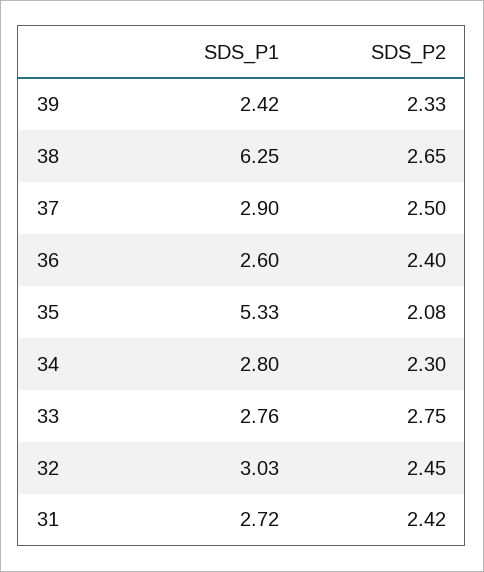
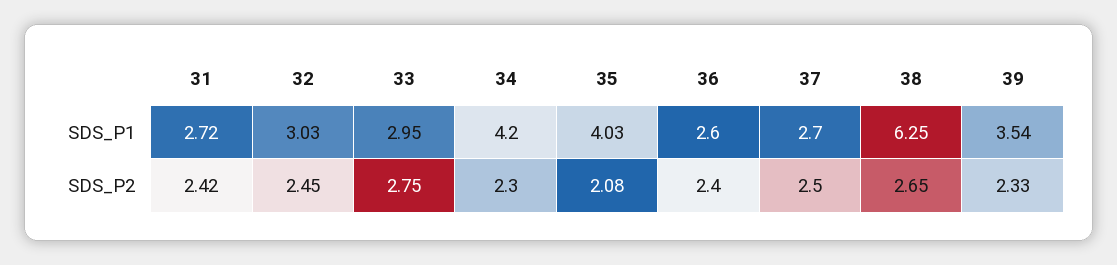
  {
    "SDS_P1": {
-     "39": 2.42,
+     "39": 3.54,
      "38": 6.25,
-     "37": 2.9,
+     "37": 2.7,
      "36": 2.6,
-     "35": 5.33,
+     "35": 4.03,
-     "34": 2.8,
+     "34": 4.2,
-     "33": 2.76,
+     "33": 2.95,
      "32": 3.03,
      "31": 2.72
    },
    "SDS_P2": {
      "39": 2.33,
      "38": 2.65,
      "37": 2.5,
      "36": 2.4,
      "35": 2.08,
      "34": 2.3,
      "33": 2.75,
      "32": 2.45,
      "31": 2.42
    }
  }

